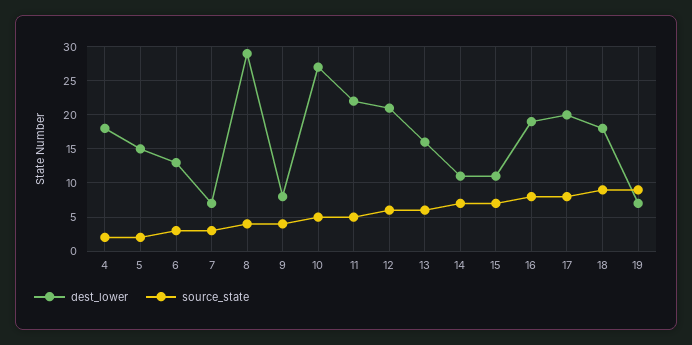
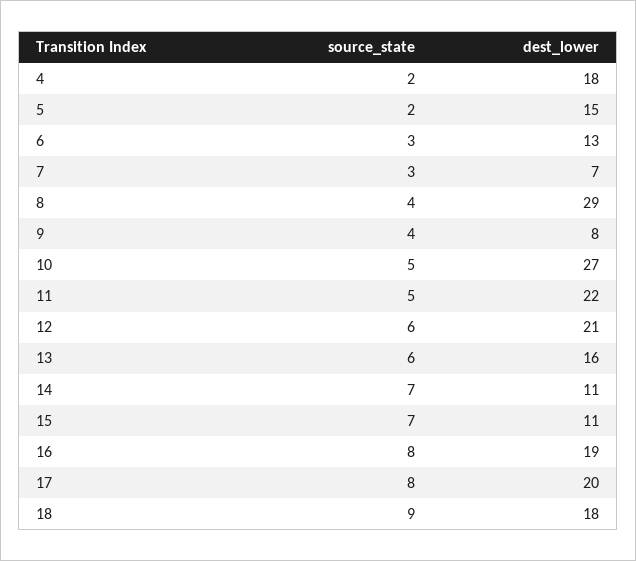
  {
    "dest_lower": {
      "4": 18,
      "5": 15,
      "6": 13,
      "7": 7,
      "8": 29,
      "9": 8,
      "10": 27,
      "11": 22,
      "12": 21,
      "13": 16,
      "14": 11,
      "15": 11,
      "16": 19,
      "17": 20,
-     "18": 18,
+     "18": 18
-     "19": 7
    },
    "source_state": {
      "4": 2,
      "5": 2,
      "6": 3,
      "7": 3,
      "8": 4,
      "9": 4,
      "10": 5,
      "11": 5,
      "12": 6,
      "13": 6,
      "14": 7,
      "15": 7,
      "16": 8,
      "17": 8,
-     "18": 9,
+     "18": 9
-     "19": 9
    }
  }

